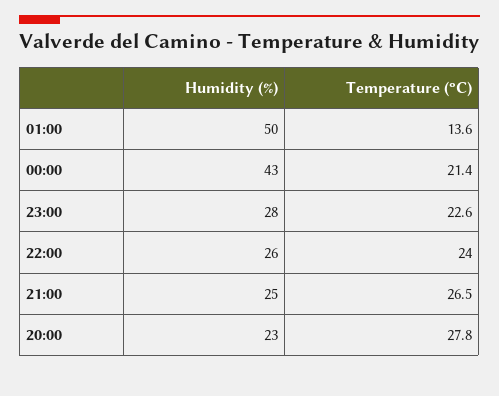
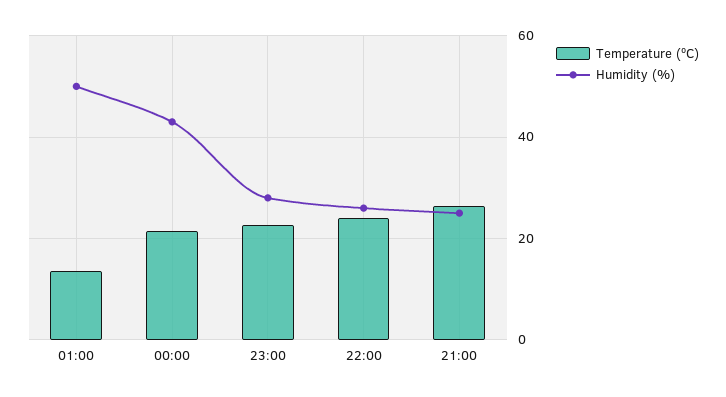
  {
    "Humidity (%)": {
      "01:00": 50,
      "00:00": 43,
      "23:00": 28,
      "22:00": 26,
-     "21:00": 25,
+     "21:00": 25
-     "20:00": 23
    },
    "Temperature (ºC)": {
      "01:00": 13.6,
      "00:00": 21.4,
      "23:00": 22.6,
      "22:00": 24,
-     "21:00": 26.5,
+     "21:00": 26.5
-     "20:00": 27.8
    }
  }

